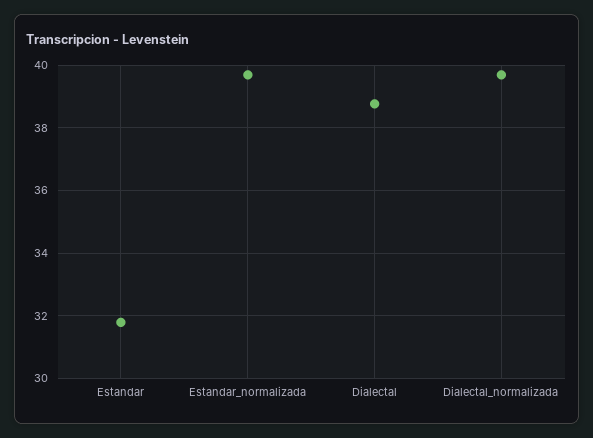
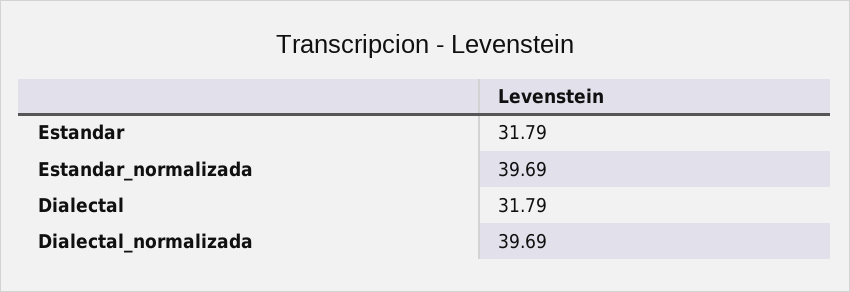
  {
    "Estandar": 31.79,
    "Estandar_normalizada": 39.69,
-   "Dialectal": 38.8,
+   "Dialectal": 31.79,
    "Dialectal_normalizada": 39.69
  }

